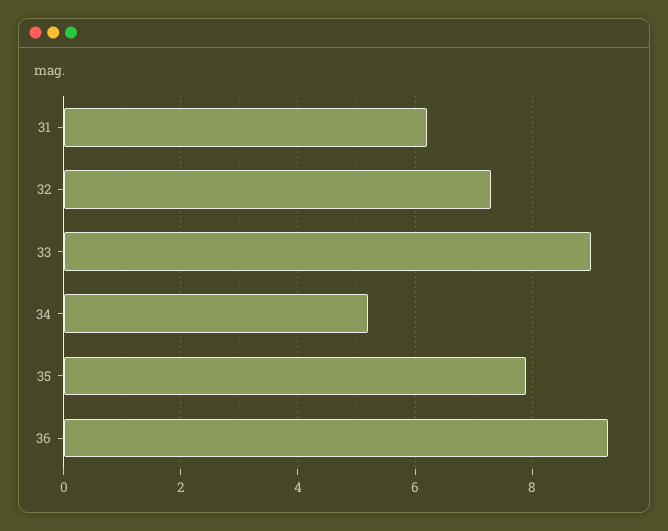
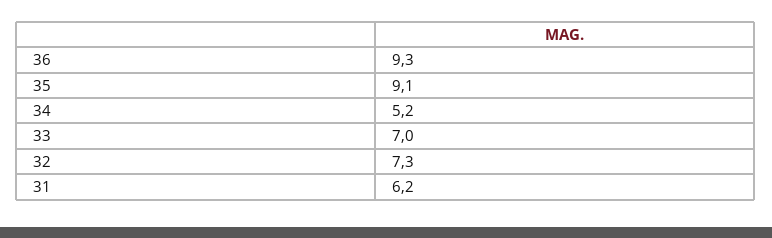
  {
    "31": 6.2,
    "32": 7.3,
-   "33": 9,
+   "33": 7,
    "34": 5.2,
-   "35": 8,
+   "35": 9.1,
    "36": 9.3
  }

